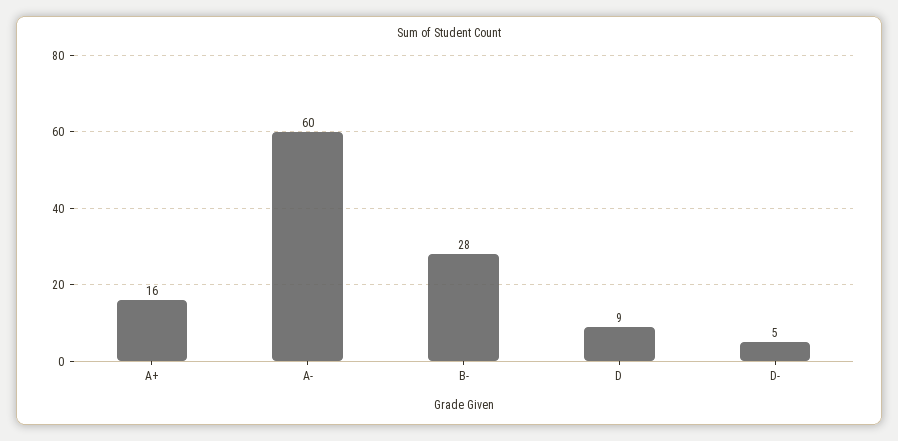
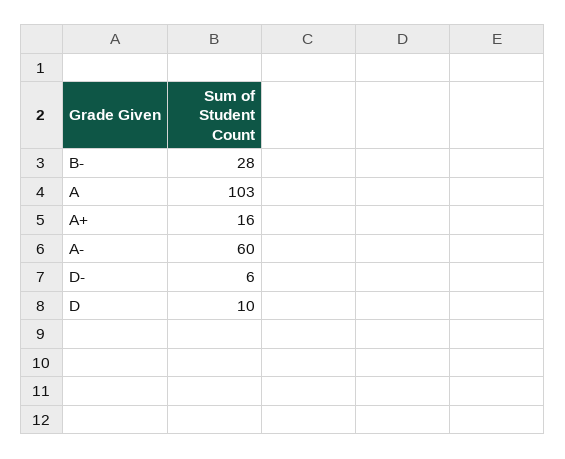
  {
    "A+": 16,
    "A-": 60,
    "B-": 28,
-   "D": 9,
+   "D": 10,
-   "D-": 5
+   "D-": 6,
+   "A": 103
  }

